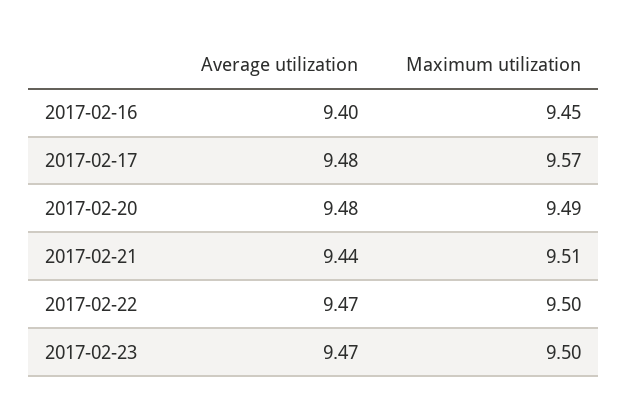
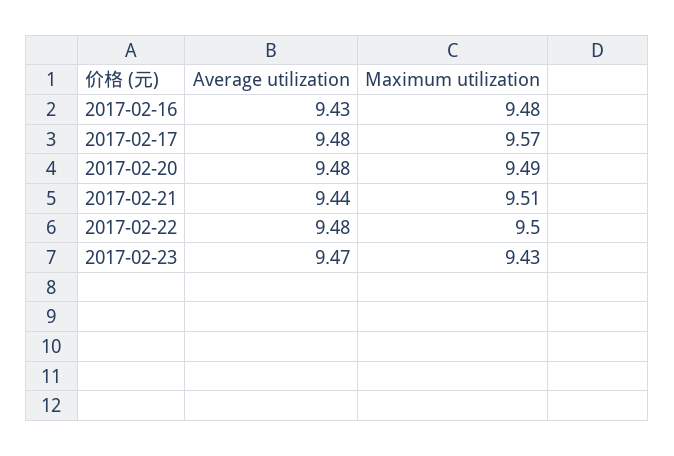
  {
    "Average utilization": {
-     "2017-02-16": 9.4,
+     "2017-02-16": 9.43,
      "2017-02-17": 9.48,
      "2017-02-20": 9.48,
      "2017-02-21": 9.44,
-     "2017-02-22": 9.47,
+     "2017-02-22": 9.48,
      "2017-02-23": 9.47
    },
    "Maximum utilization": {
-     "2017-02-16": 9.45,
+     "2017-02-16": 9.48,
      "2017-02-17": 9.57,
      "2017-02-20": 9.49,
      "2017-02-21": 9.51,
      "2017-02-22": 9.5,
-     "2017-02-23": 9.5
+     "2017-02-23": 9.43
    }
  }

